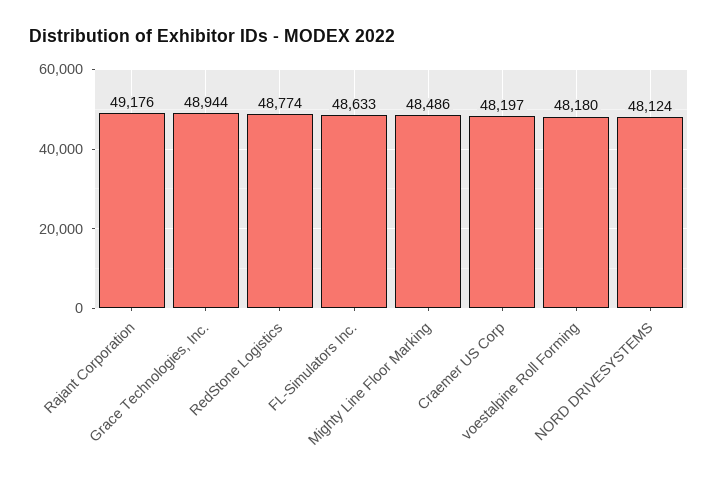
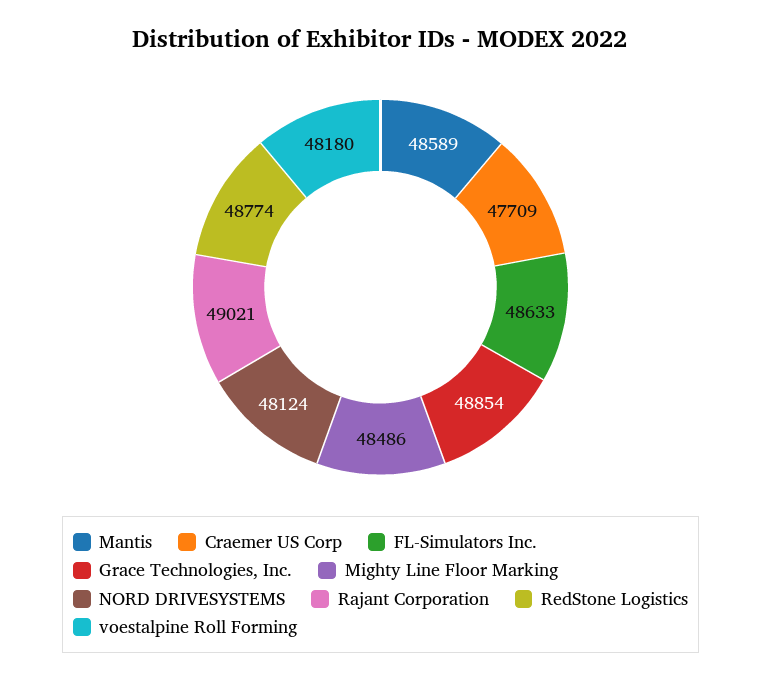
  {
-   "Rajant Corporation": 49176,
+   "Rajant Corporation": 49021,
-   "Grace Technologies, Inc.": 48944,
+   "Grace Technologies, Inc.": 48854,
    "RedStone Logistics": 48774,
    "FL-Simulators Inc.": 48633,
    "Mighty Line Floor Marking": 48486,
-   "Craemer US Corp": 48197,
+   "Craemer US Corp": 47709,
    "voestalpine Roll Forming": 48180,
-   "NORD DRIVESYSTEMS": 48124
+   "NORD DRIVESYSTEMS": 48124,
+   "Mantis": 48589
  }

